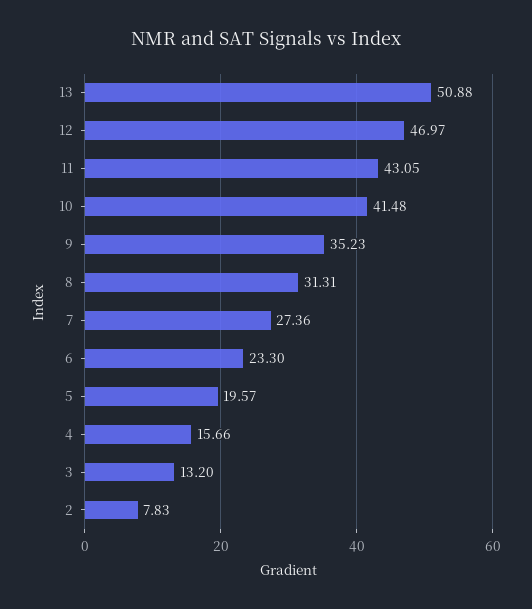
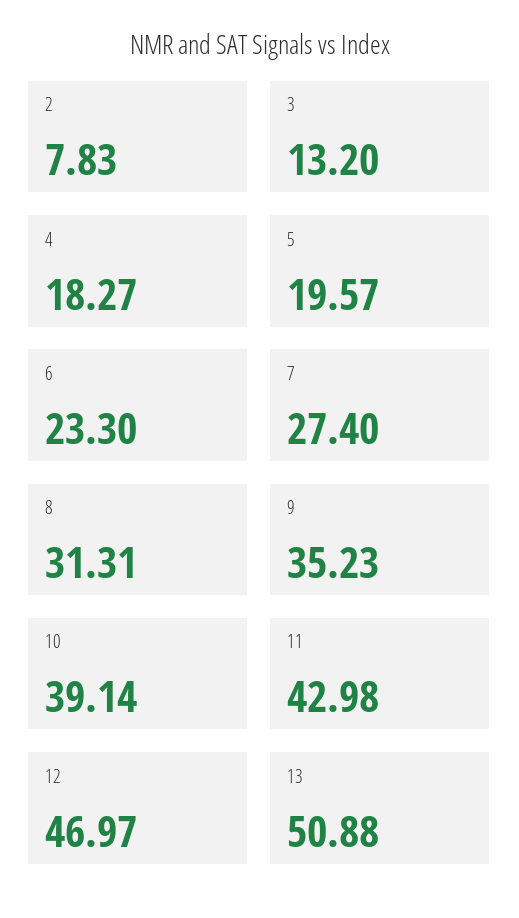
  {
    "13": 50.88,
    "12": 46.97,
-   "11": 43.05,
+   "11": 42.98,
-   "10": 41.48,
+   "10": 39.14,
    "9": 35.23,
    "8": 31.31,
-   "7": 27.36,
+   "7": 27.4,
    "6": 23.3,
    "5": 19.57,
-   "4": 15.66,
+   "4": 18.27,
    "3": 13.2,
    "2": 7.83
  }

